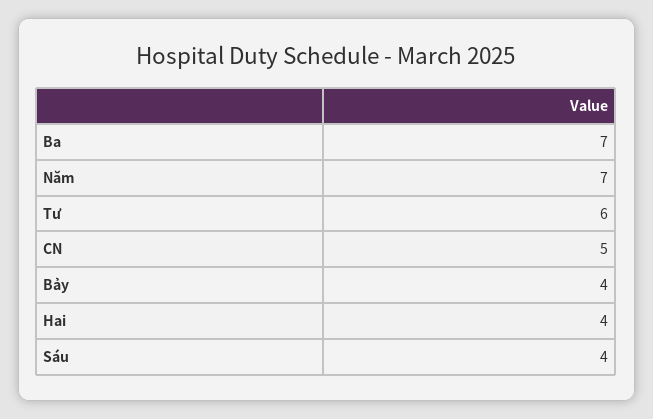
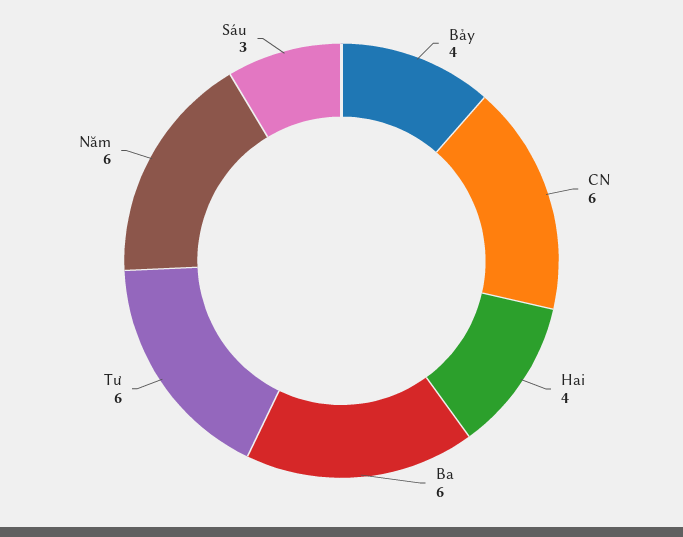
  {
-   "Ba": 7,
+   "Ba": 6,
-   "Năm": 7,
+   "Năm": 6,
    "Tư": 6,
-   "CN": 5,
+   "CN": 6,
    "Bảy": 4,
    "Hai": 4,
-   "Sáu": 4
+   "Sáu": 3
  }

